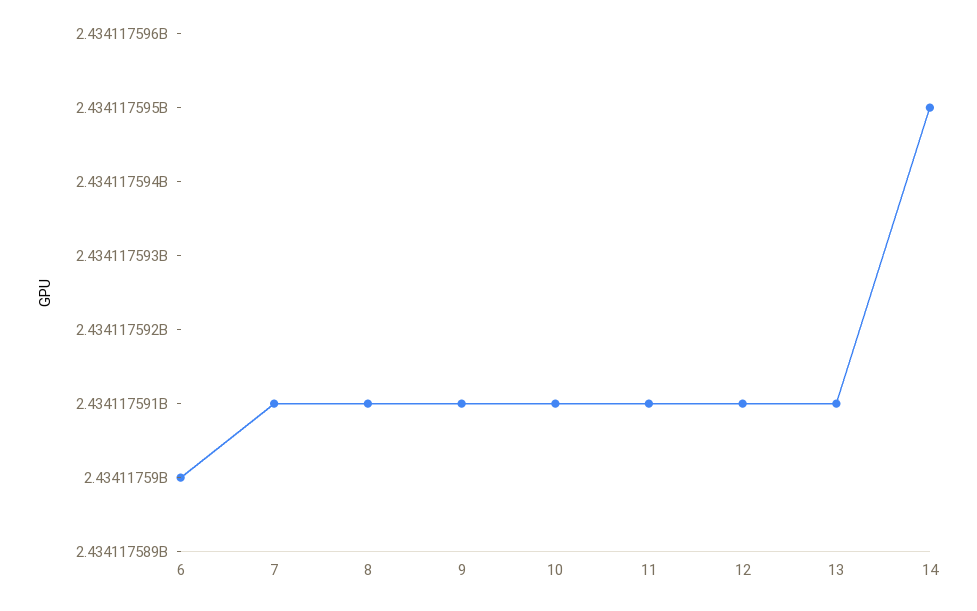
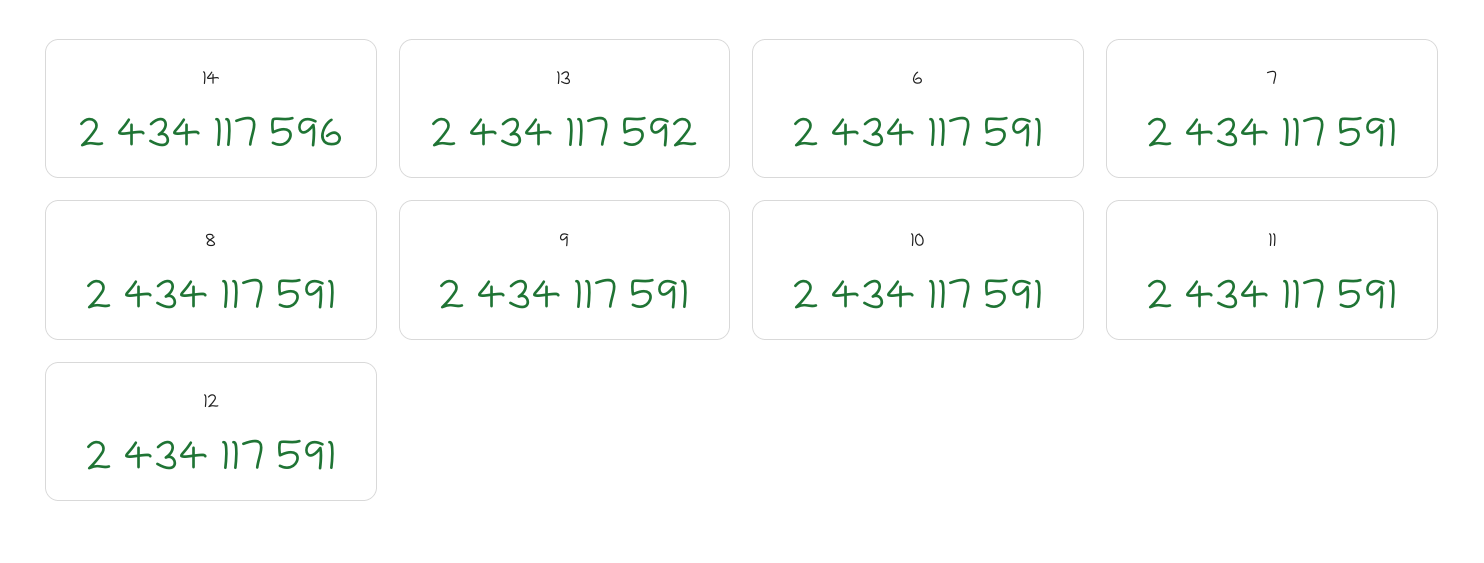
  {
-   "6": 2434117590,
+   "6": 2434117591,
    "7": 2434117591,
    "8": 2434117591,
    "9": 2434117591,
    "10": 2434117591,
    "11": 2434117591,
    "12": 2434117591,
-   "13": 2434117591,
+   "13": 2434117592,
-   "14": 2434117595
+   "14": 2434117596
  }

